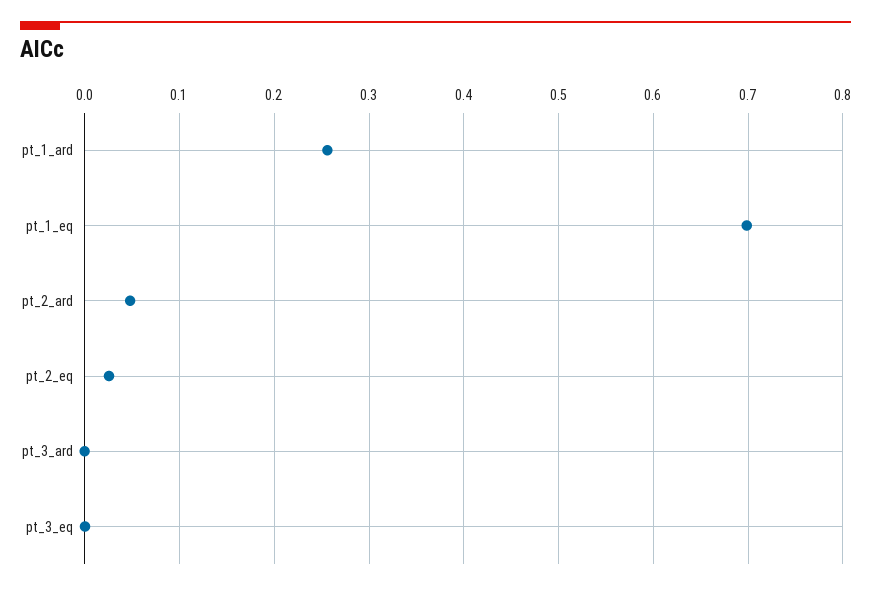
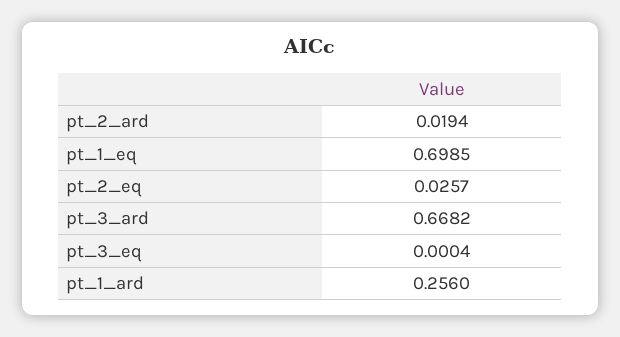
  {
    "pt_1_ard": 0.256,
    "pt_1_eq": 0.6985,
-   "pt_2_ard": 0.05,
+   "pt_2_ard": 0.0194,
    "pt_2_eq": 0.0257,
-   "pt_3_ard": 0,
+   "pt_3_ard": 0.6682,
    "pt_3_eq": 0.0004
  }

